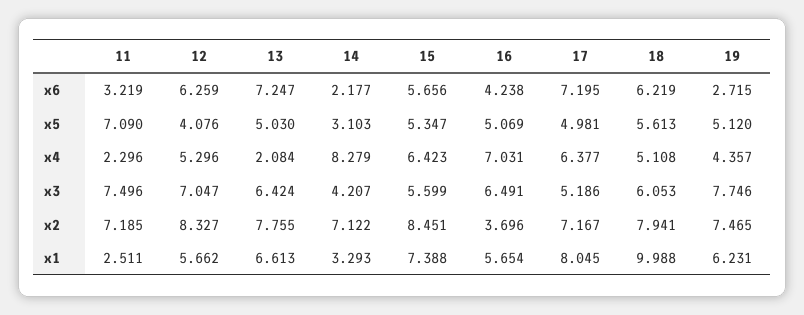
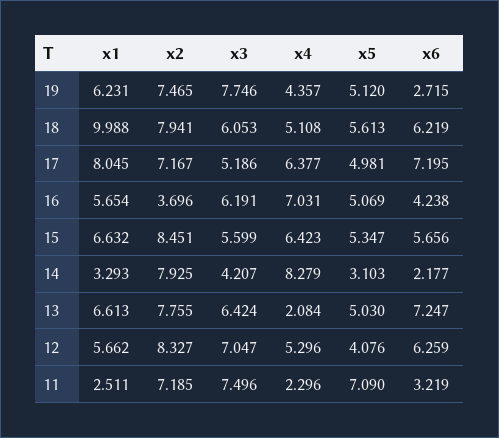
  {
    "11": {
      "x6": 3.219,
      "x5": 7.09,
      "x4": 2.296,
      "x3": 7.496,
      "x2": 7.185,
      "x1": 2.511
    },
    "12": {
      "x6": 6.259,
      "x5": 4.076,
      "x4": 5.296,
      "x3": 7.047,
      "x2": 8.327,
      "x1": 5.662
    },
    "13": {
      "x6": 7.247,
      "x5": 5.03,
      "x4": 2.084,
      "x3": 6.424,
      "x2": 7.755,
      "x1": 6.613
    },
    "14": {
      "x6": 2.177,
      "x5": 3.103,
      "x4": 8.279,
      "x3": 4.207,
-     "x2": 7.122,
+     "x2": 7.925,
      "x1": 3.293
    },
    "15": {
      "x6": 5.656,
      "x5": 5.347,
      "x4": 6.423,
      "x3": 5.599,
      "x2": 8.451,
-     "x1": 7.388
+     "x1": 6.632
    },
    "16": {
      "x6": 4.238,
      "x5": 5.069,
      "x4": 7.031,
-     "x3": 6.491,
+     "x3": 6.191,
      "x2": 3.696,
      "x1": 5.654
    },
    "17": {
      "x6": 7.195,
      "x5": 4.981,
      "x4": 6.377,
      "x3": 5.186,
      "x2": 7.167,
      "x1": 8.045
    },
    "18": {
      "x6": 6.219,
      "x5": 5.613,
      "x4": 5.108,
      "x3": 6.053,
      "x2": 7.941,
      "x1": 9.988
    },
    "19": {
      "x6": 2.715,
      "x5": 5.12,
      "x4": 4.357,
      "x3": 7.746,
      "x2": 7.465,
      "x1": 6.231
    }
  }

